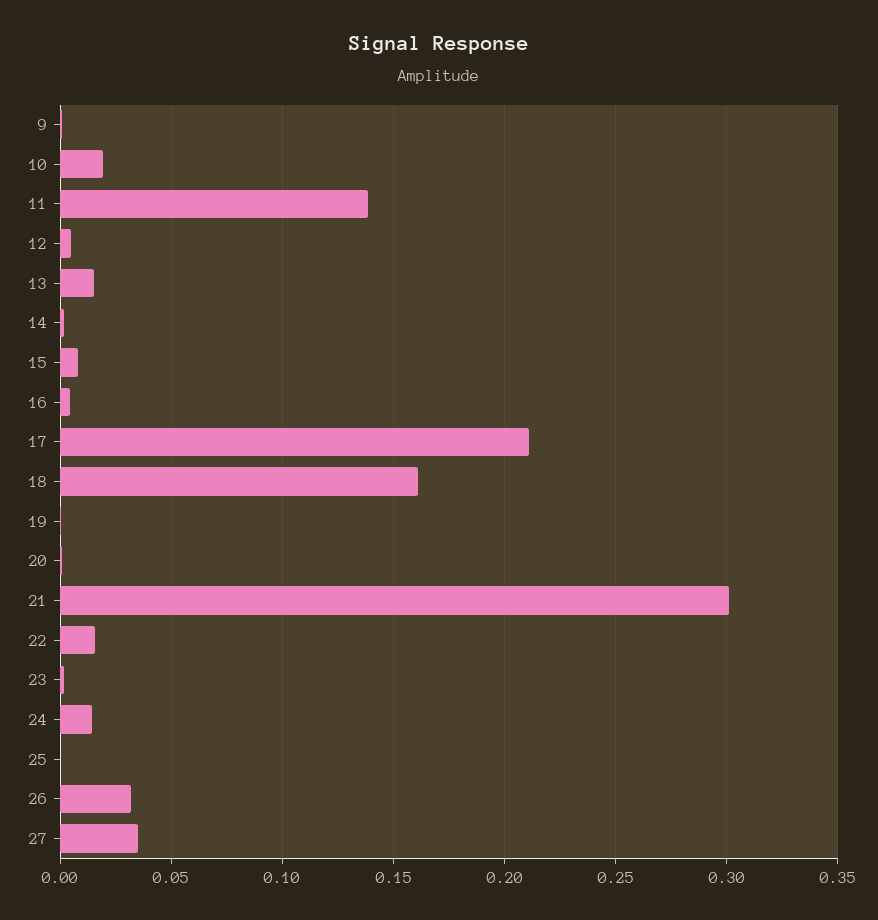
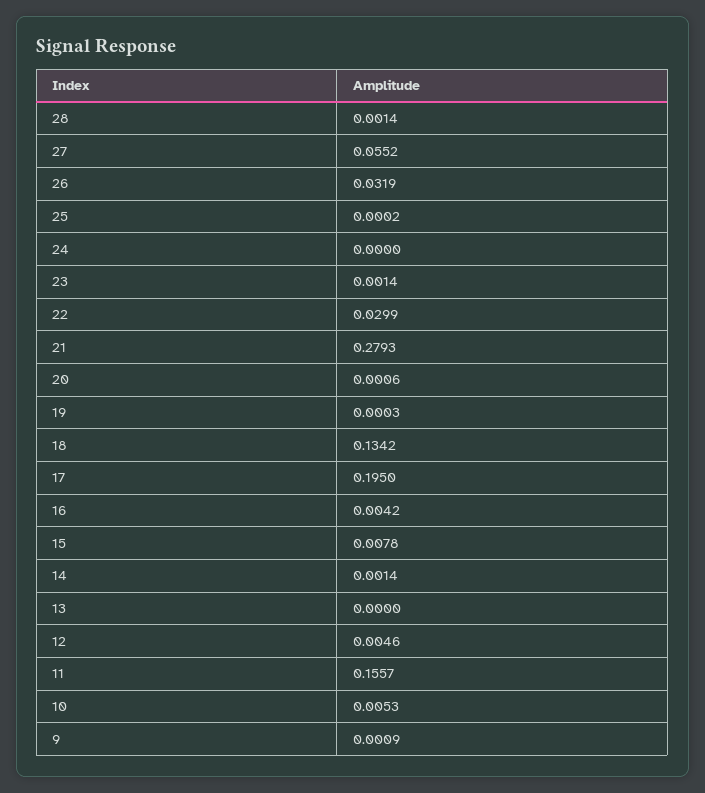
  {
    "9": 0.0009,
-   "10": 0.02,
+   "10": 0.0053,
-   "11": 0.14,
+   "11": 0.1557,
    "12": 0.0046,
-   "13": 0.015,
+   "13": 0,
    "14": 0.0014,
    "15": 0.0078,
    "16": 0.0042,
-   "17": 0.21,
+   "17": 0.195,
-   "18": 0.16,
+   "18": 0.1342,
    "19": 0.0003,
    "20": 0.0006,
-   "21": 0.3,
+   "21": 0.2793,
-   "22": 0.015,
+   "22": 0.0299,
    "23": 0.0014,
-   "24": 0.015,
+   "24": 0,
    "25": 0.0002,
    "26": 0.0319,
-   "27": 0.035
+   "27": 0.0552,
+   "28": 0.0014
  }

